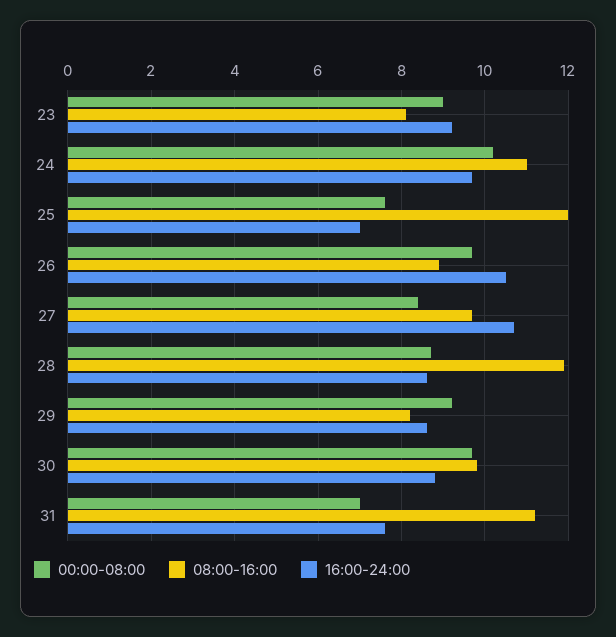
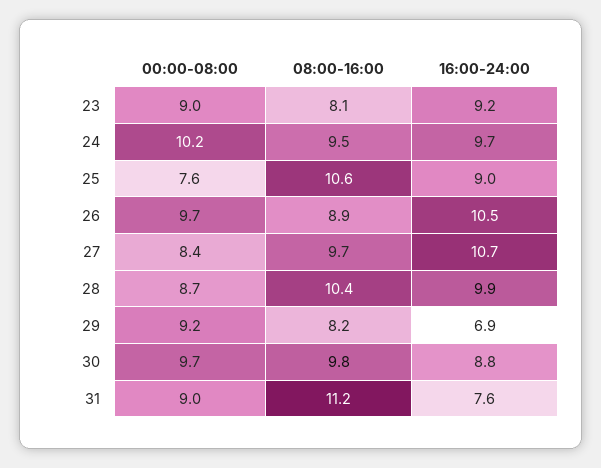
  {
    "00:00-08:00": {
      "23": 9,
      "24": 10.2,
      "25": 7.6,
      "26": 9.7,
      "27": 8.4,
      "28": 8.7,
      "29": 9.2,
      "30": 9.7,
-     "31": 7
+     "31": 9
    },
    "08:00-16:00": {
      "23": 8.1,
-     "24": 11,
+     "24": 9.5,
-     "25": 12,
+     "25": 10.6,
      "26": 8.9,
      "27": 9.7,
-     "28": 12,
+     "28": 10.4,
      "29": 8.2,
      "30": 9.8,
      "31": 11.2
    },
    "16:00-24:00": {
      "23": 9.2,
      "24": 9.7,
-     "25": 7,
+     "25": 9,
      "26": 10.5,
      "27": 10.7,
-     "28": 8.5,
+     "28": 9.9,
-     "29": 8.5,
+     "29": 6.9,
      "30": 8.8,
      "31": 7.6
    }
  }

